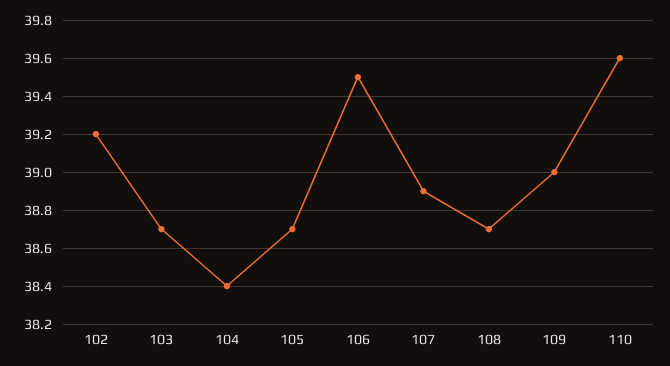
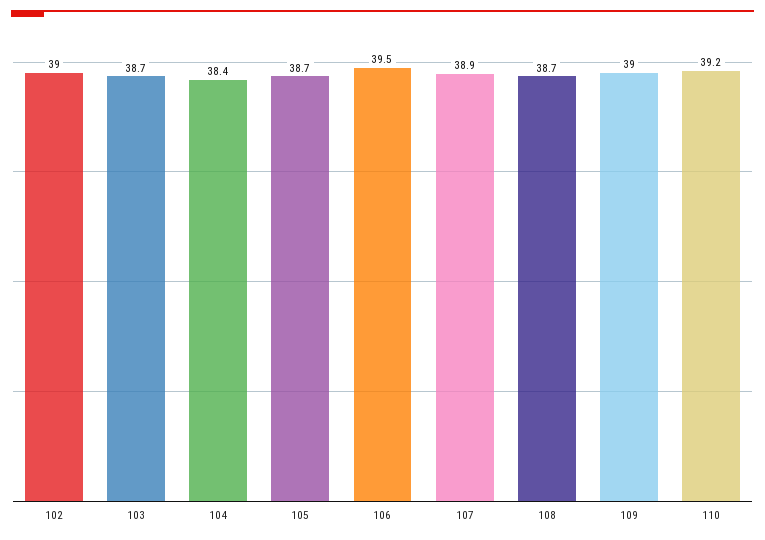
  {
-   "102": 39.2,
+   "102": 39,
    "103": 38.7,
    "104": 38.4,
    "105": 38.7,
    "106": 39.5,
    "107": 38.9,
    "108": 38.7,
    "109": 39,
-   "110": 39.6
+   "110": 39.2
  }

